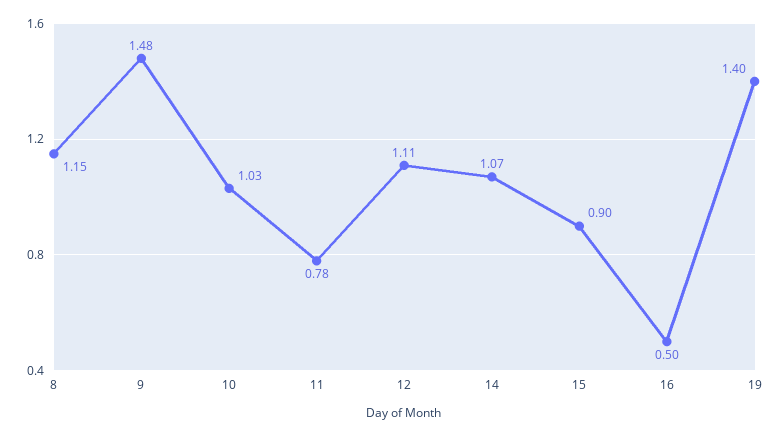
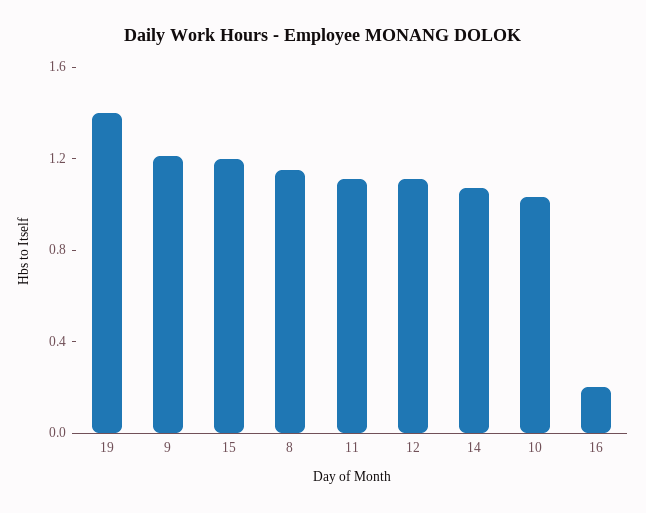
  {
    "8": 1.15,
-   "9": 1.48,
+   "9": 1.2,
    "10": 1.03,
-   "11": 0.78,
+   "11": 1.1,
    "12": 1.11,
    "14": 1.07,
-   "15": 0.9,
+   "15": 1.2,
-   "16": 0.5,
+   "16": 0.2,
    "19": 1.4
  }

